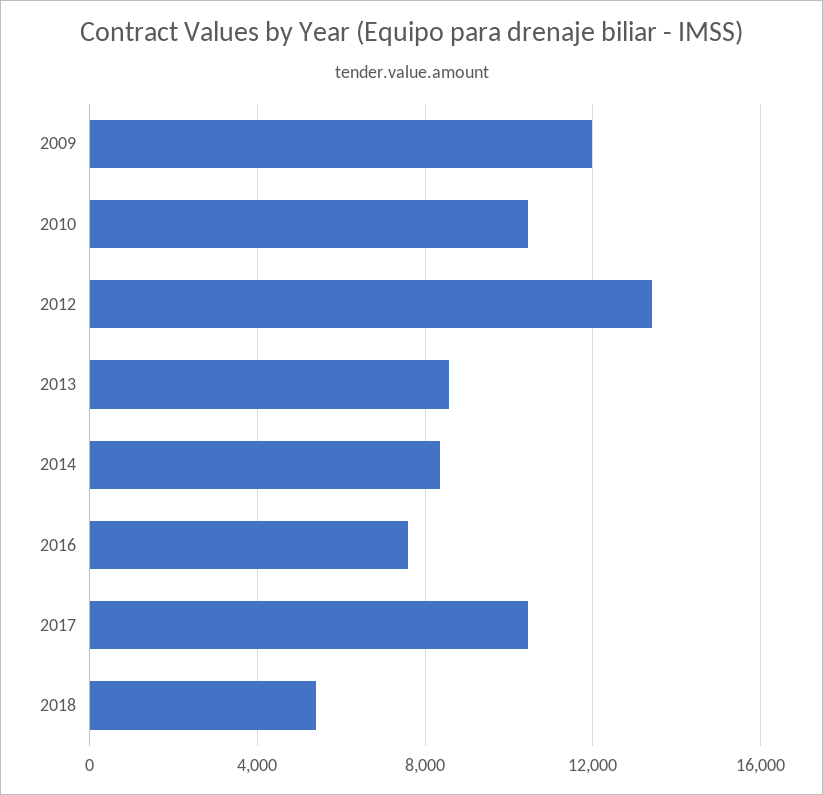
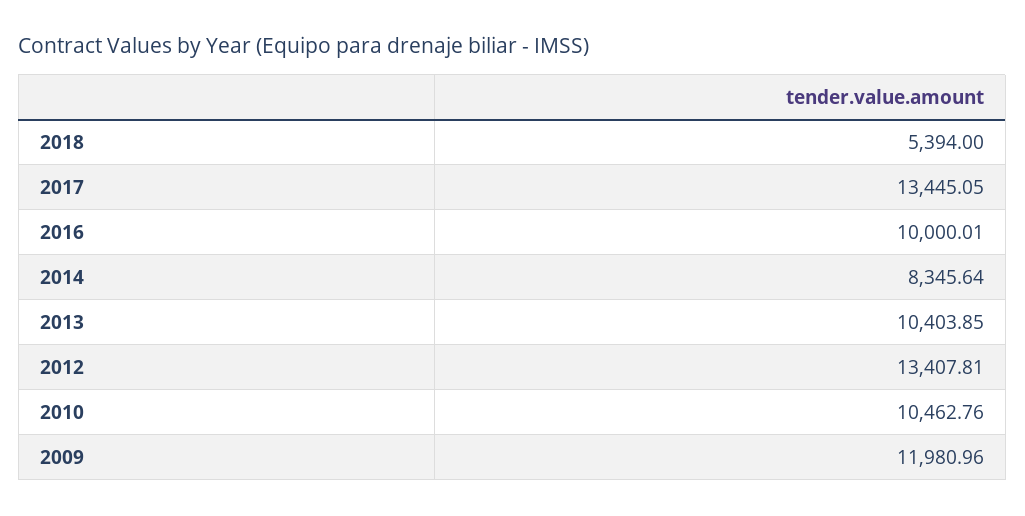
  {
    "2009": 11980.96,
    "2010": 10462.76,
    "2012": 13407.81,
-   "2013": 8500,
+   "2013": 10403.85,
    "2014": 8345.64,
-   "2016": 7500,
+   "2016": 10000.01,
-   "2017": 10500,
+   "2017": 13445.05,
    "2018": 5394
  }

